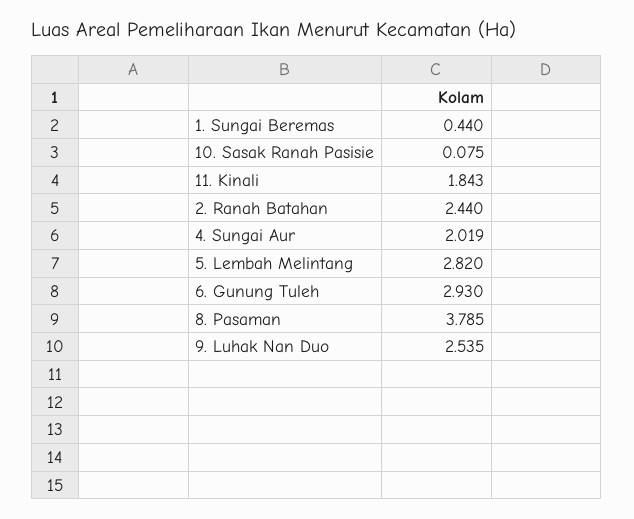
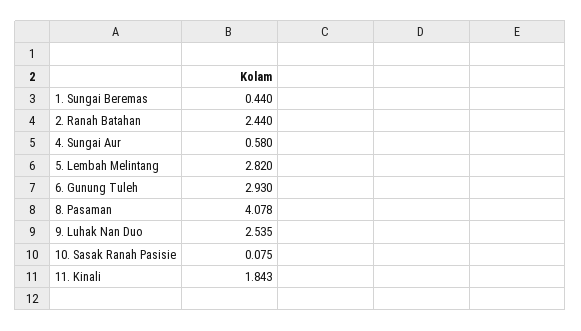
  {
    "1. Sungai Beremas": 0.44,
    "10. Sasak Ranah Pasisie": 0.075,
    "11. Kinali": 1.843,
    "2. Ranah Batahan": 2.44,
-   "4. Sungai Aur": 2.019,
+   "4. Sungai Aur": 0.58,
    "5. Lembah Melintang": 2.82,
    "6. Gunung Tuleh": 2.93,
-   "8. Pasaman": 3.785,
+   "8. Pasaman": 4.078,
    "9. Luhak Nan Duo": 2.535
  }

